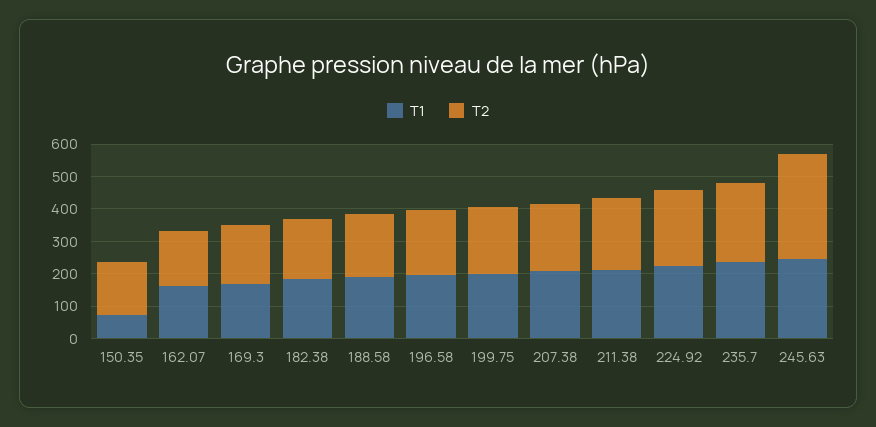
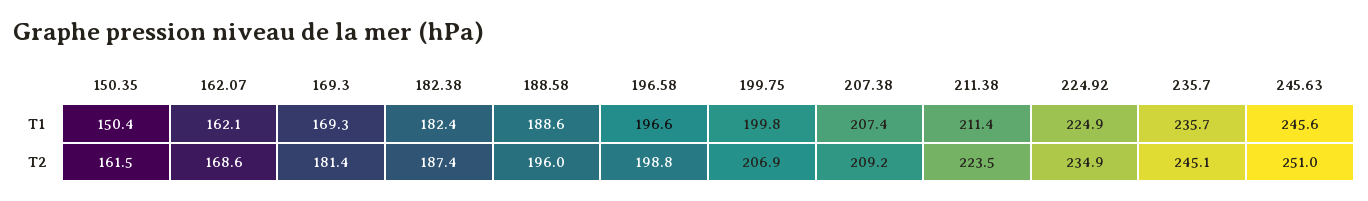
  {
    "T1": {
-     "150.35": 75,
+     "150.35": 150.4,
      "162.07": 162.1,
      "169.3": 169.3,
      "182.38": 182.4,
      "188.58": 188.6,
      "196.58": 196.6,
      "199.75": 199.8,
      "207.38": 207.4,
      "211.38": 211.4,
      "224.92": 224.9,
      "235.7": 235.7,
      "245.63": 245.6
    },
    "T2": {
      "150.35": 161.5,
      "162.07": 168.6,
      "169.3": 181.4,
      "182.38": 187.4,
      "188.58": 196,
      "196.58": 198.8,
      "199.75": 206.9,
      "207.38": 209.2,
      "211.38": 223.5,
      "224.92": 234.9,
      "235.7": 245.1,
-     "245.63": 325
+     "245.63": 251
    }
  }

